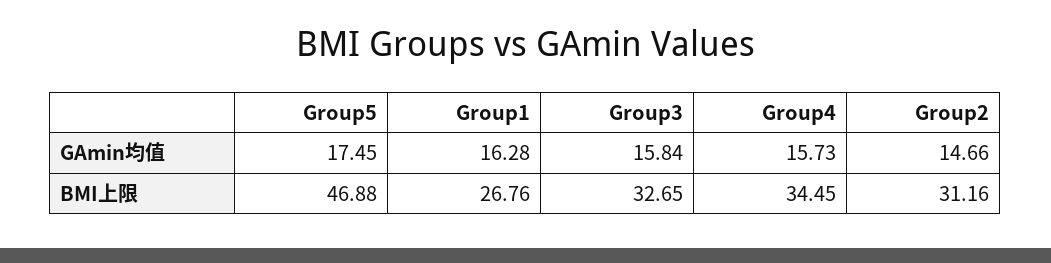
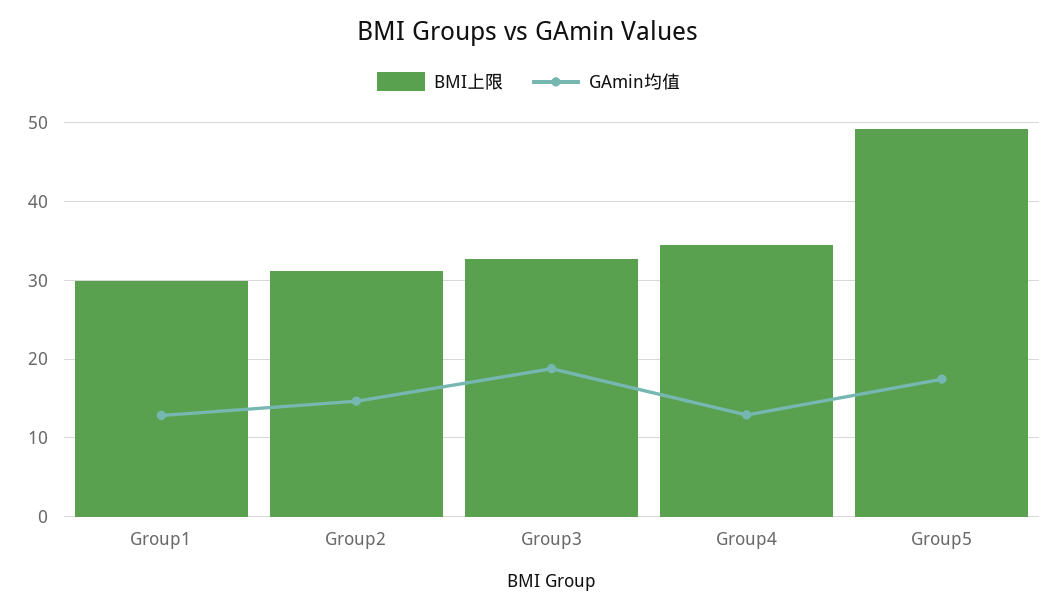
  {
    "GAmin均值": {
      "Group5": 17.45,
-     "Group1": 16.28,
+     "Group1": 13,
-     "Group3": 15.84,
+     "Group3": 19,
-     "Group4": 15.73,
+     "Group4": 13,
      "Group2": 14.66
    },
    "BMI上限": {
-     "Group5": 46.88,
+     "Group5": 49,
-     "Group1": 26.76,
+     "Group1": 30,
      "Group3": 32.65,
      "Group4": 34.45,
      "Group2": 31.16
    }
  }

